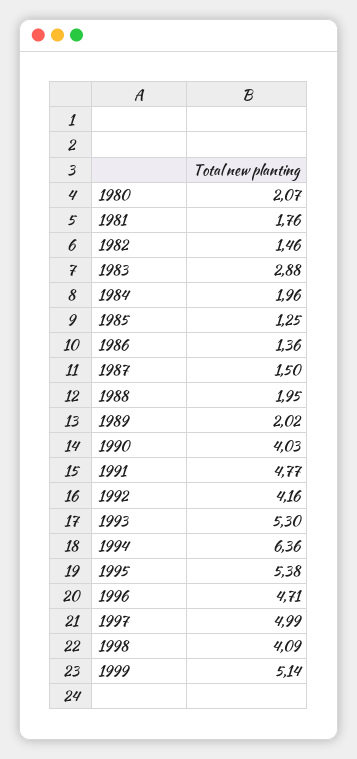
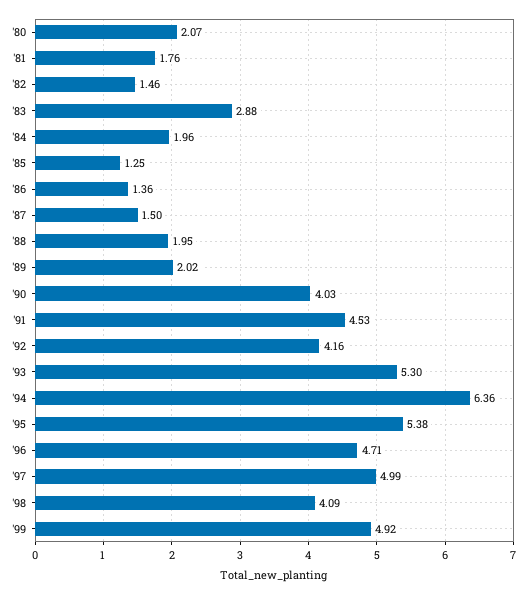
  {
    "1980": 2.07,
    "1981": 1.76,
    "1982": 1.46,
    "1983": 2.88,
    "1984": 1.96,
    "1985": 1.25,
    "1986": 1.36,
    "1987": 1.5,
    "1988": 1.95,
    "1989": 2.02,
    "1990": 4.03,
-   "1991": 4.77,
+   "1991": 4.53,
    "1992": 4.16,
    "1993": 5.3,
    "1994": 6.36,
    "1995": 5.38,
    "1996": 4.71,
    "1997": 4.99,
    "1998": 4.09,
-   "1999": 5.14
+   "1999": 4.92
  }

